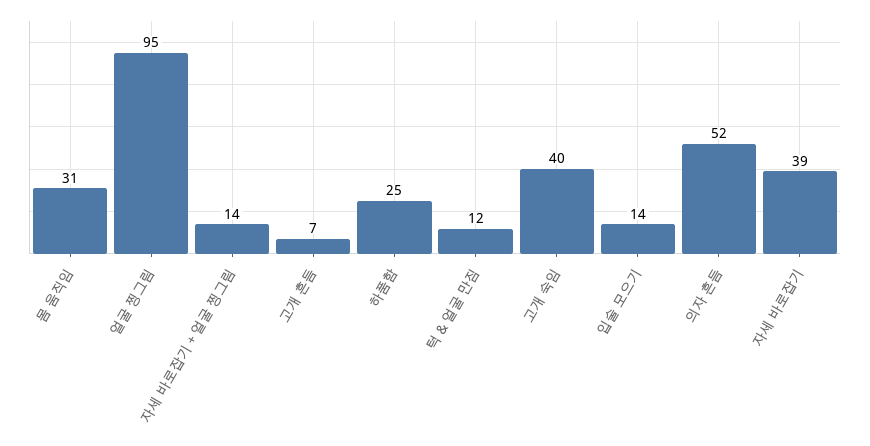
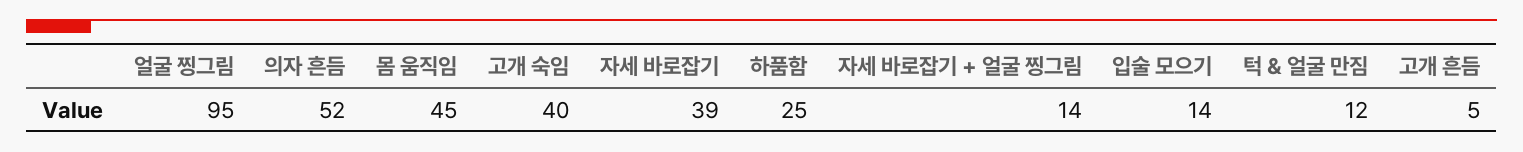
  {
-   "몸 움직임": 31,
+   "몸 움직임": 45,
    "얼굴 찡그림": 95,
    "자세 바로잡기 + 얼굴 찡그림": 14,
-   "고개 흔듬": 7,
+   "고개 흔듬": 5,
    "하품함": 25,
    "턱 & 얼굴 만짐": 12,
    "고개 숙임": 40,
    "입술 모으기": 14,
    "의자 흔듬": 52,
    "자세 바로잡기": 39
  }

